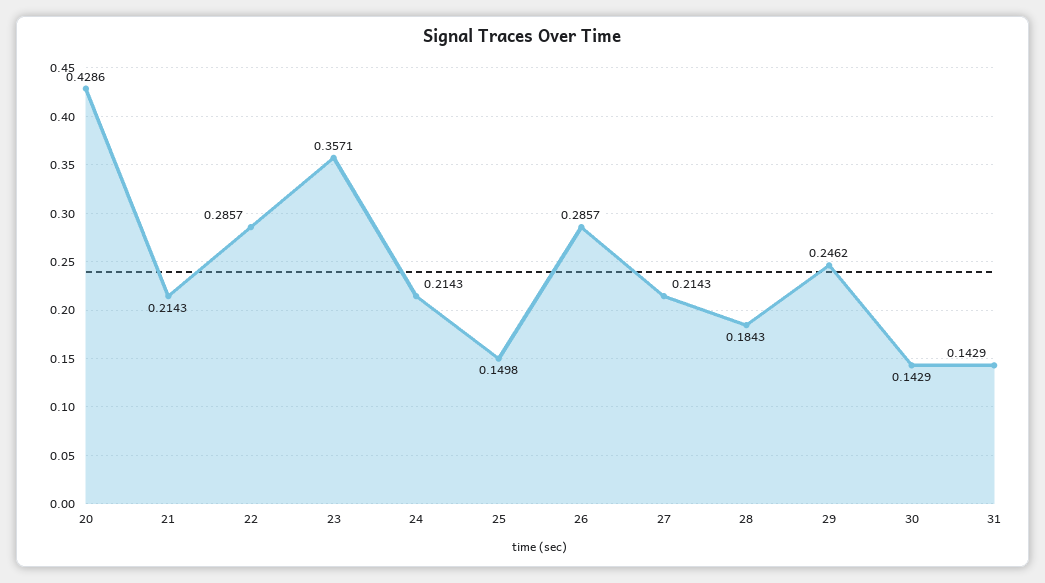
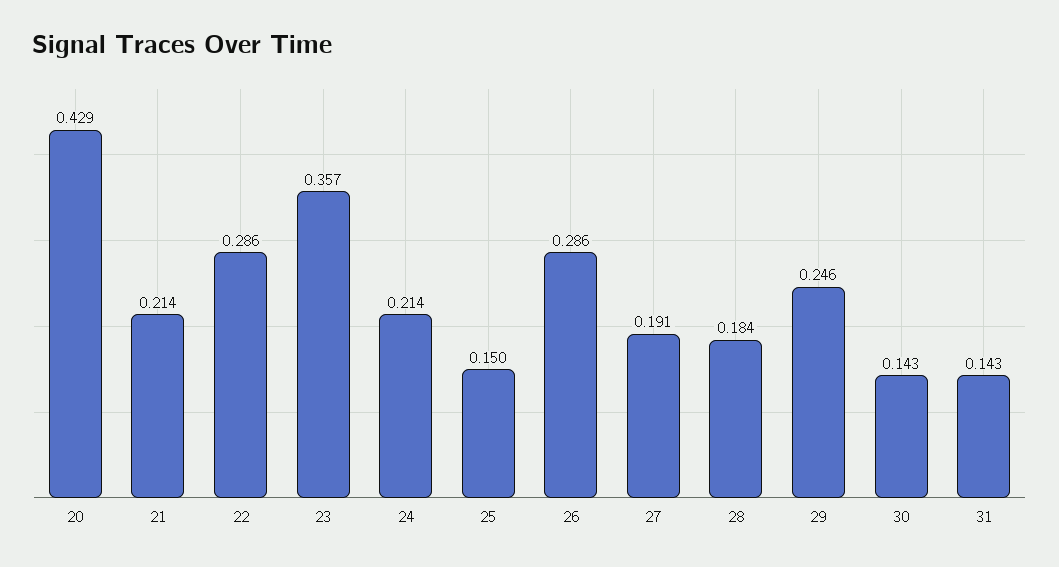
  {
    "20": 0.4286,
    "21": 0.2143,
    "22": 0.2857,
    "23": 0.3571,
    "24": 0.2143,
    "25": 0.1498,
    "26": 0.2857,
-   "27": 0.2143,
+   "27": 0.191,
    "28": 0.1843,
    "29": 0.2462,
    "30": 0.1429,
    "31": 0.1429
  }

